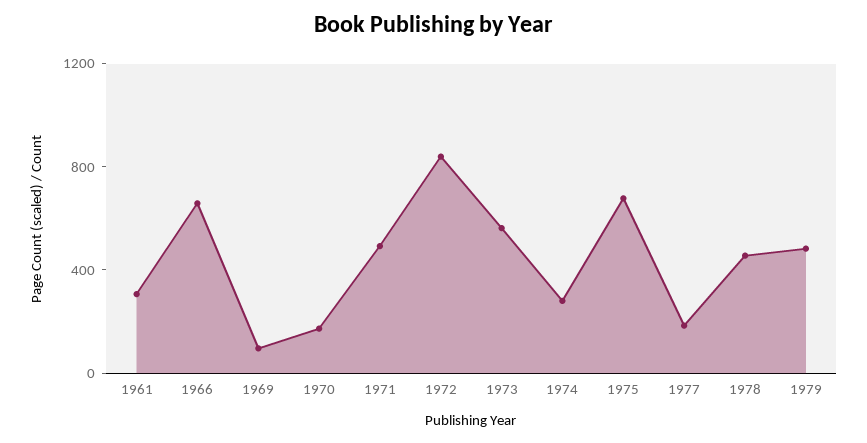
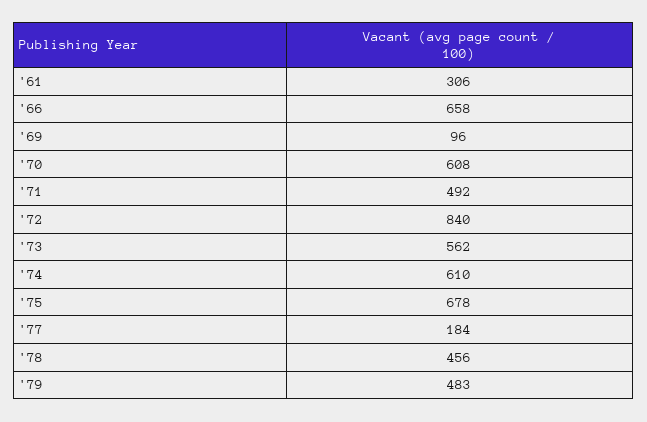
  {
    "1961": 306,
    "1966": 658,
    "1969": 96,
-   "1970": 200,
+   "1970": 608,
    "1971": 492,
    "1972": 840,
    "1973": 562,
-   "1974": 300,
+   "1974": 610,
    "1975": 678,
    "1977": 184,
    "1978": 456,
    "1979": 483
  }

